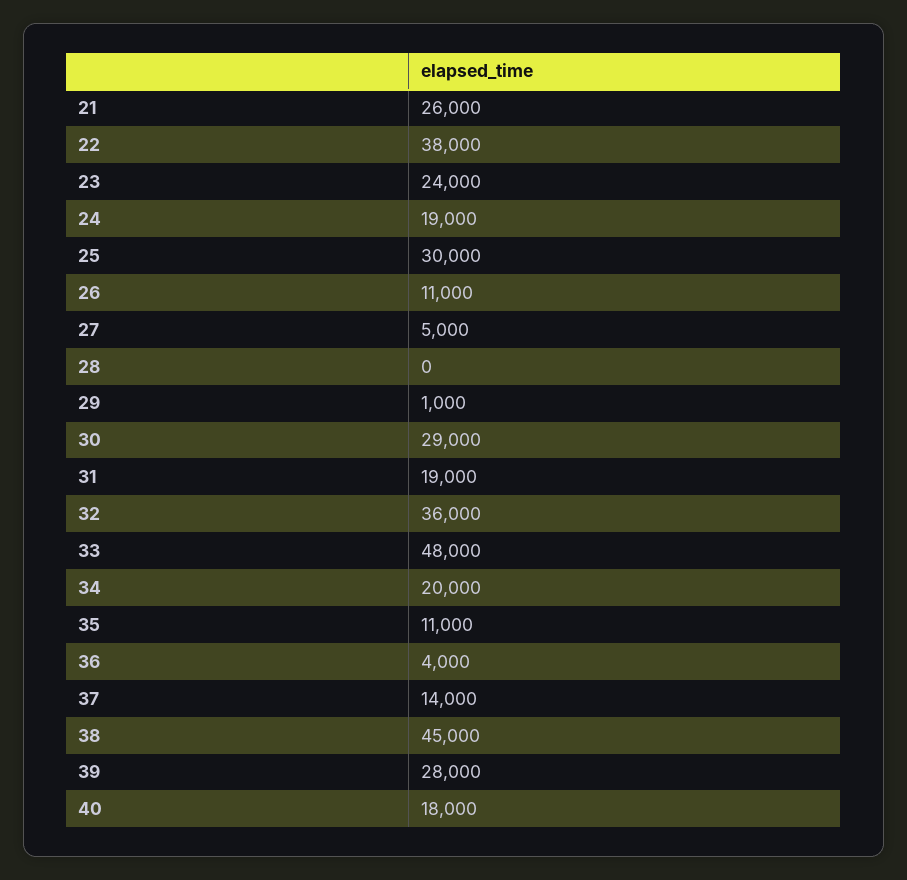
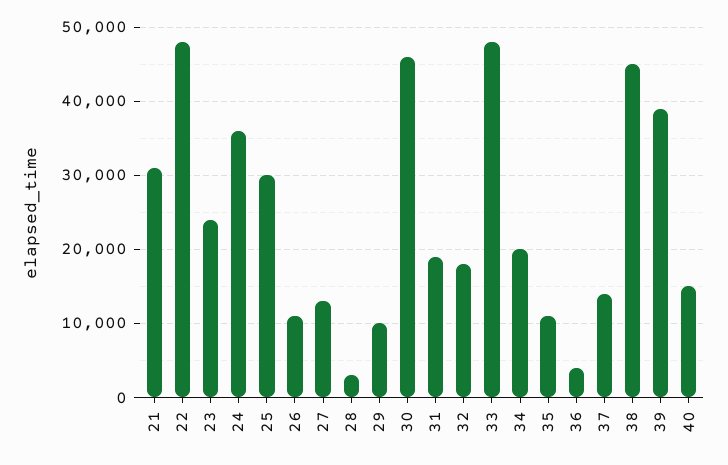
  {
-   "21": 26000,
+   "21": 31000,
-   "22": 38000,
+   "22": 48000,
    "23": 24000,
-   "24": 19000,
+   "24": 36000,
    "25": 30000,
    "26": 11000,
-   "27": 5000,
+   "27": 13000,
-   "28": 0,
+   "28": 3000,
-   "29": 1000,
+   "29": 10000,
-   "30": 29000,
+   "30": 46000,
    "31": 19000,
-   "32": 36000,
+   "32": 18000,
    "33": 48000,
    "34": 20000,
    "35": 11000,
    "36": 4000,
    "37": 14000,
    "38": 45000,
-   "39": 28000,
+   "39": 39000,
-   "40": 18000
+   "40": 15000
  }

